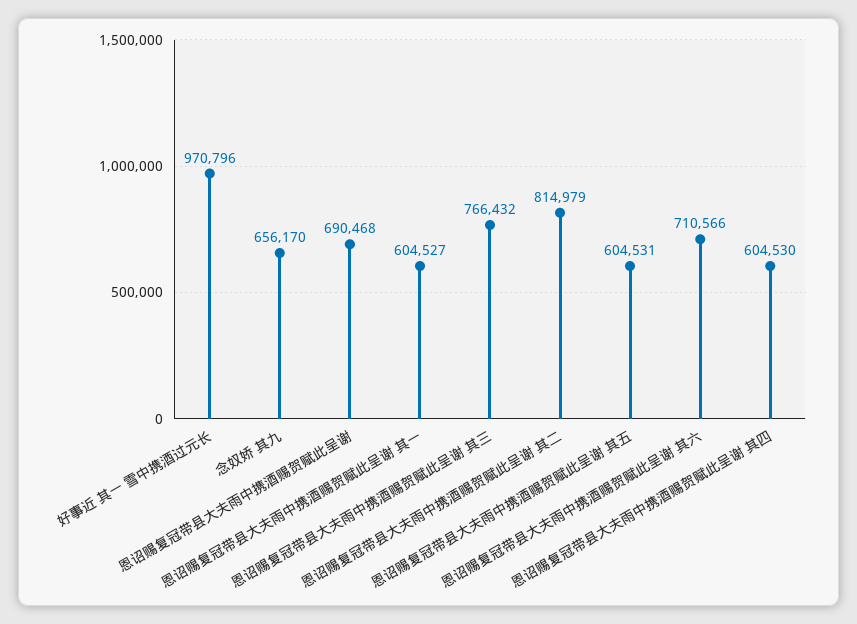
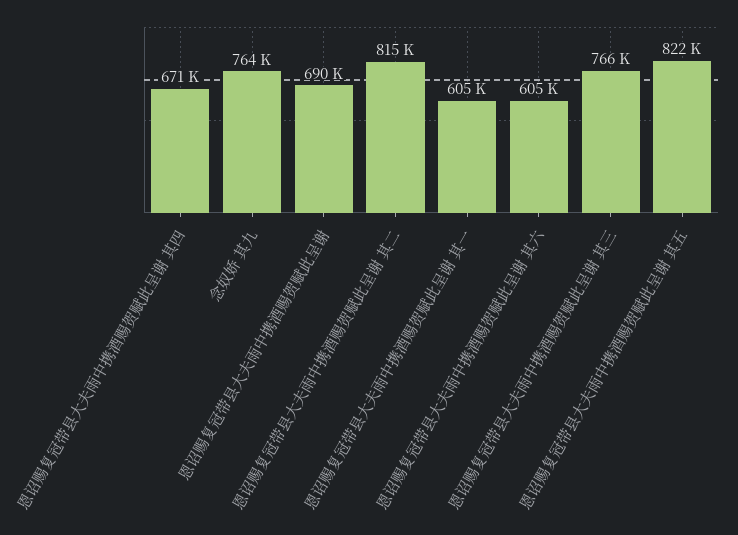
  {
-   "好事近 其一 雪中携酒过元长": 970796,
-   "念奴娇 其九": 656170,
+   "念奴娇 其九": 764000,
    "恩诏赐复冠带县大夫雨中携酒赐贺赋此呈谢": 690468,
    "恩诏赐复冠带县大夫雨中携酒赐贺赋此呈谢 其一": 604527,
    "恩诏赐复冠带县大夫雨中携酒赐贺赋此呈谢 其三": 766432,
    "恩诏赐复冠带县大夫雨中携酒赐贺赋此呈谢 其二": 814979,
-   "恩诏赐复冠带县大夫雨中携酒赐贺赋此呈谢 其五": 604531,
+   "恩诏赐复冠带县大夫雨中携酒赐贺赋此呈谢 其五": 822000,
-   "恩诏赐复冠带县大夫雨中携酒赐贺赋此呈谢 其六": 710566,
+   "恩诏赐复冠带县大夫雨中携酒赐贺赋此呈谢 其六": 605000,
-   "恩诏赐复冠带县大夫雨中携酒赐贺赋此呈谢 其四": 604530
+   "恩诏赐复冠带县大夫雨中携酒赐贺赋此呈谢 其四": 671000
  }

